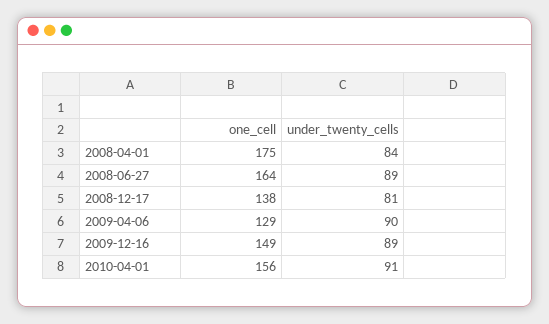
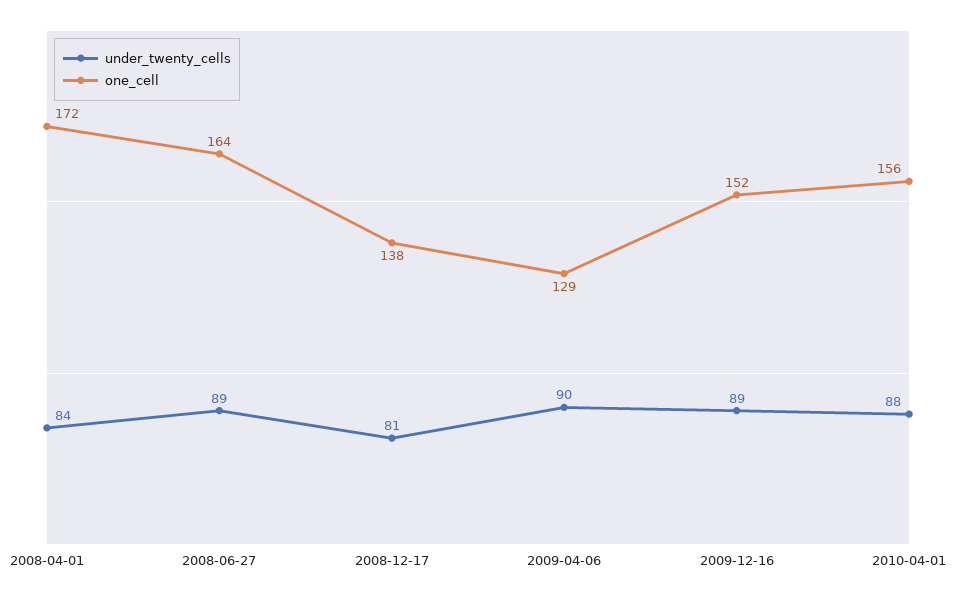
  {
    "one_cell": {
-     "2008-04-01": 175,
+     "2008-04-01": 172,
      "2008-06-27": 164,
      "2008-12-17": 138,
      "2009-04-06": 129,
-     "2009-12-16": 149,
+     "2009-12-16": 152,
      "2010-04-01": 156
    },
    "under_twenty_cells": {
      "2008-04-01": 84,
      "2008-06-27": 89,
      "2008-12-17": 81,
      "2009-04-06": 90,
      "2009-12-16": 89,
-     "2010-04-01": 91
+     "2010-04-01": 88
    }
  }

